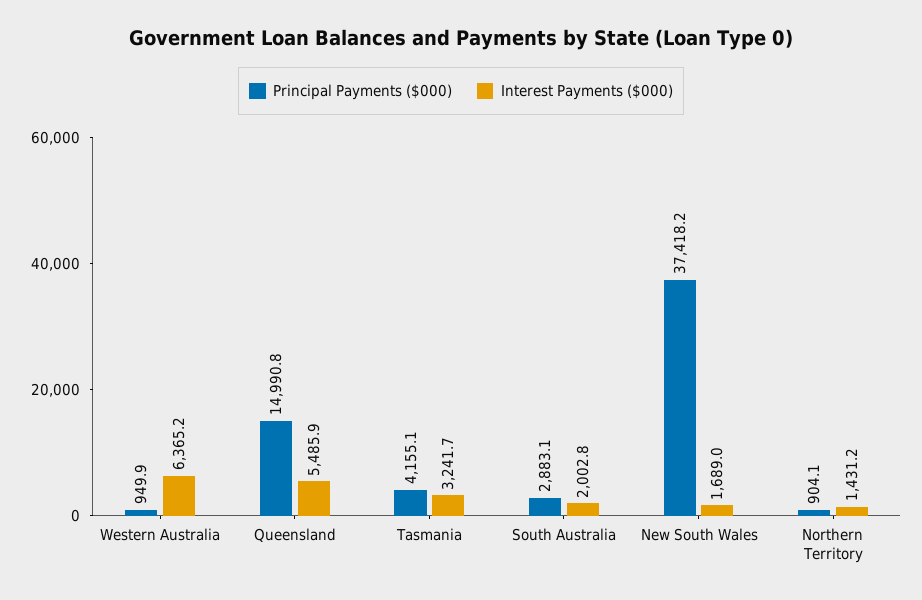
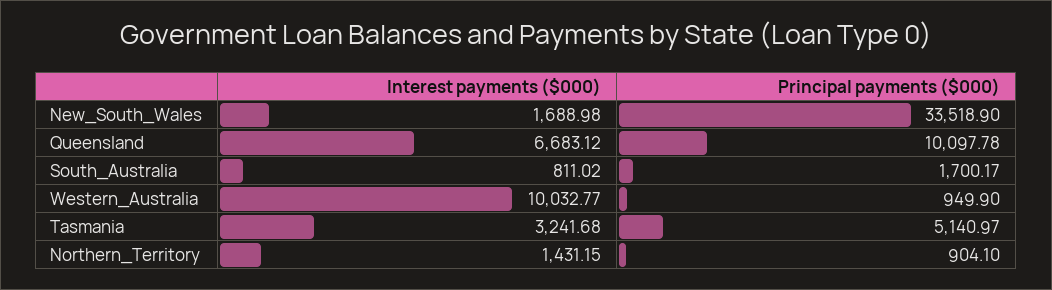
  {
    "Principal Payments ($000)": {
      "Western Australia": 949.9,
-     "Queensland": 14990.8,
+     "Queensland": 10097.78,
-     "Tasmania": 4155.1,
+     "Tasmania": 5140.97,
-     "South Australia": 2883.1,
+     "South Australia": 1700.17,
-     "New South Wales": 37418.2,
+     "New South Wales": 33518.9,
      "Northern Territory": 904.1
    },
    "Interest Payments ($000)": {
-     "Western Australia": 6365.2,
+     "Western Australia": 10032.77,
-     "Queensland": 5485.9,
+     "Queensland": 6683.12,
      "Tasmania": 3241.68,
-     "South Australia": 2002.8,
+     "South Australia": 811.02,
      "New South Wales": 1688.98,
      "Northern Territory": 1431.15
    }
  }

